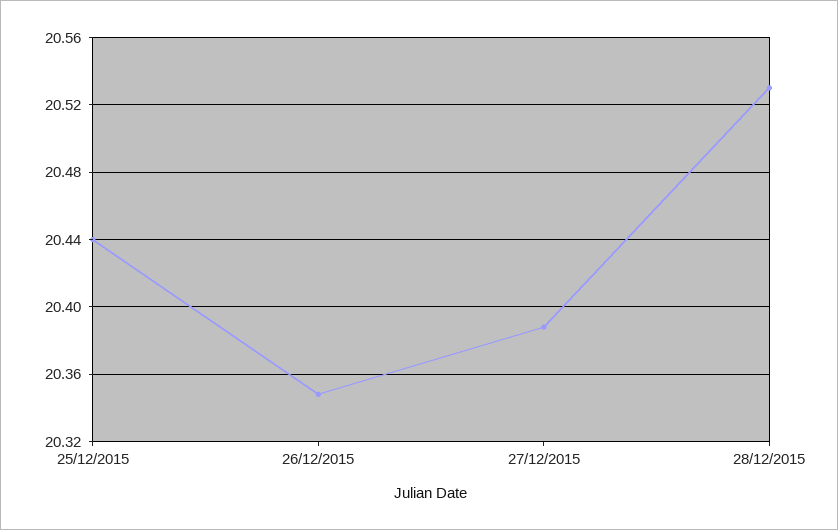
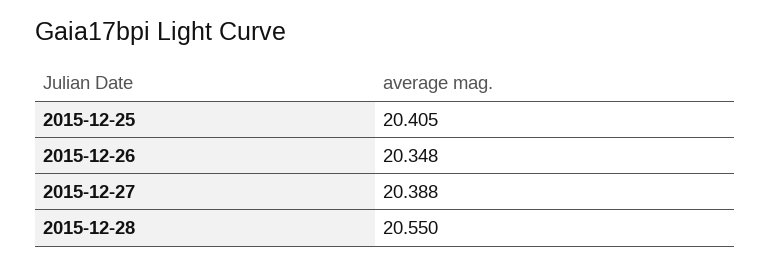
  {
-   "25/12/2015": 20.44,
+   "25/12/2015": 20.405,
    "26/12/2015": 20.348,
    "27/12/2015": 20.388,
-   "28/12/2015": 20.53
+   "28/12/2015": 20.55
  }

